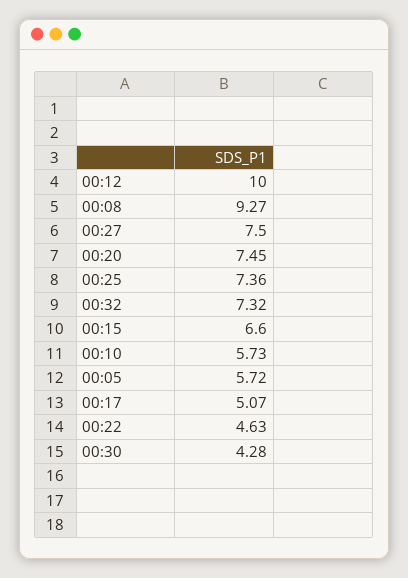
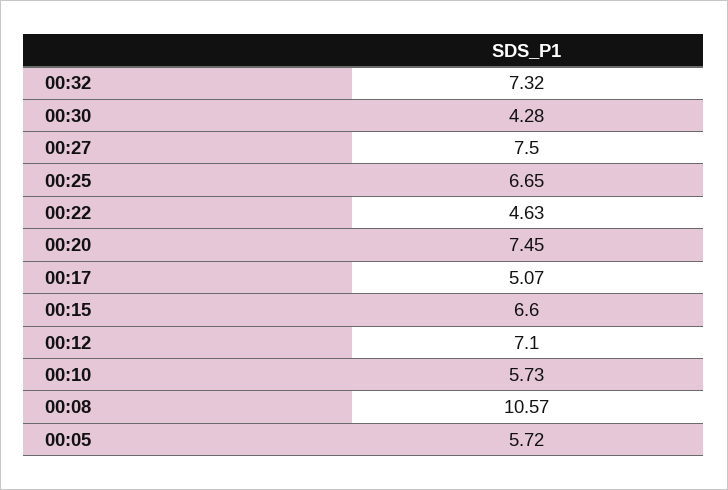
  {
-   "00:12": 10,
+   "00:12": 7.1,
-   "00:08": 9.27,
+   "00:08": 10.57,
    "00:27": 7.5,
    "00:20": 7.45,
-   "00:25": 7.36,
+   "00:25": 6.65,
    "00:32": 7.32,
    "00:15": 6.6,
    "00:10": 5.73,
    "00:05": 5.72,
    "00:17": 5.07,
    "00:22": 4.63,
    "00:30": 4.28
  }

